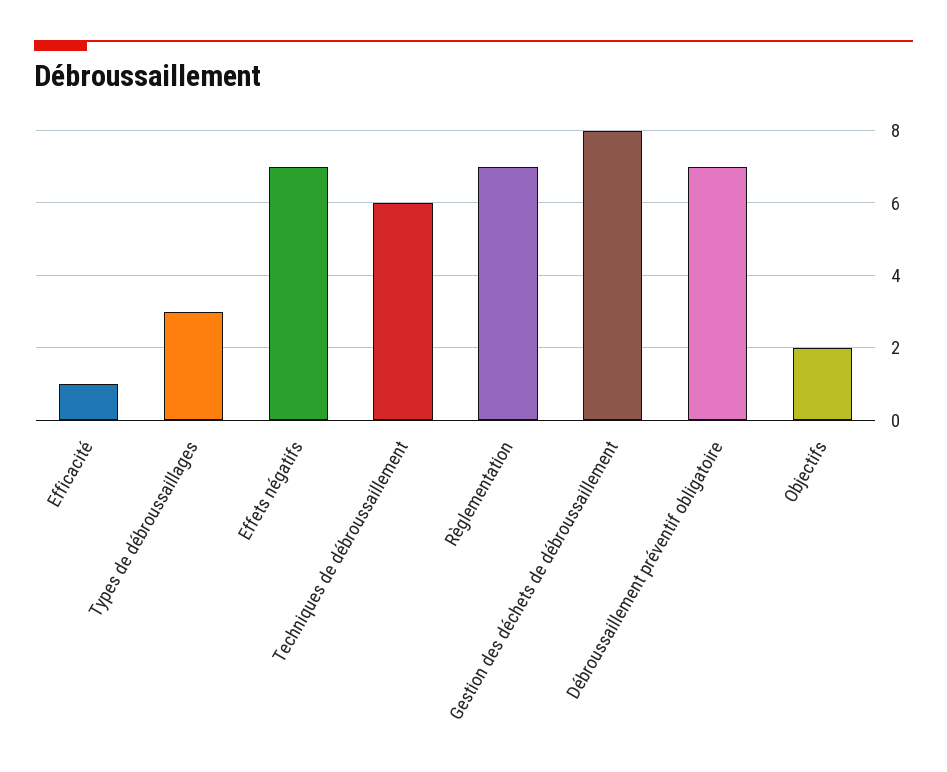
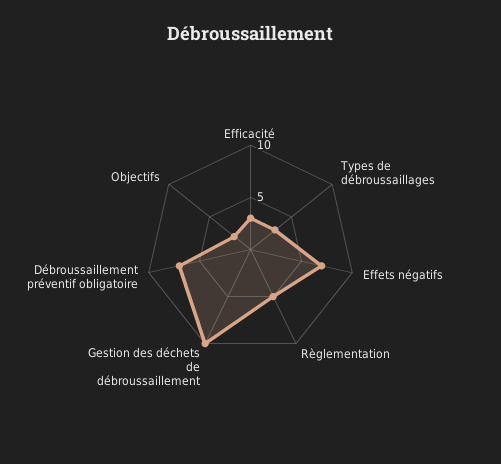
  {
-   "Efficacité": 1,
+   "Efficacité": 3,
    "Types de débroussaillages": 3,
    "Effets négatifs": 7,
-   "Techniques de débroussaillement": 6,
-   "Règlementation": 7,
+   "Règlementation": 5,
-   "Gestion des déchets de débroussaillement": 8,
+   "Gestion des déchets de débroussaillement": 10,
    "Débroussaillement préventif obligatoire": 7,
    "Objectifs": 2
  }

